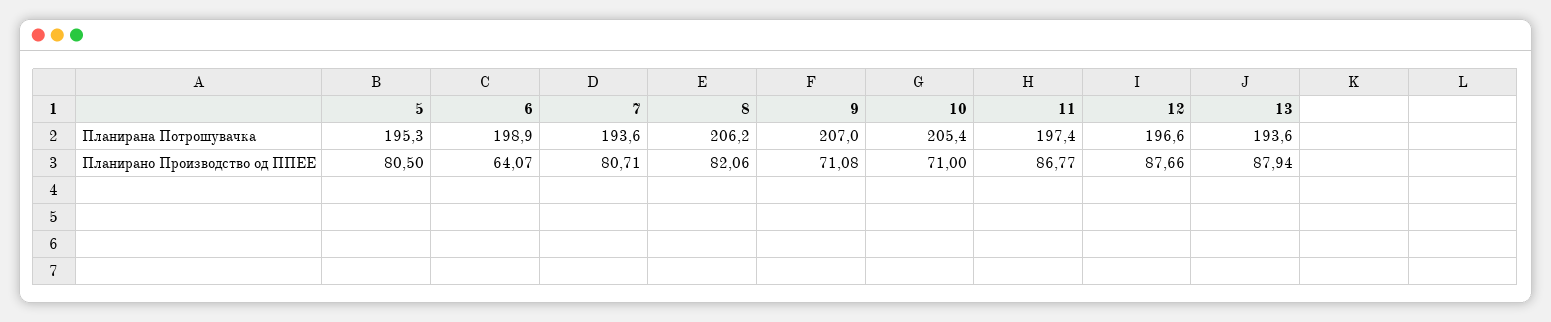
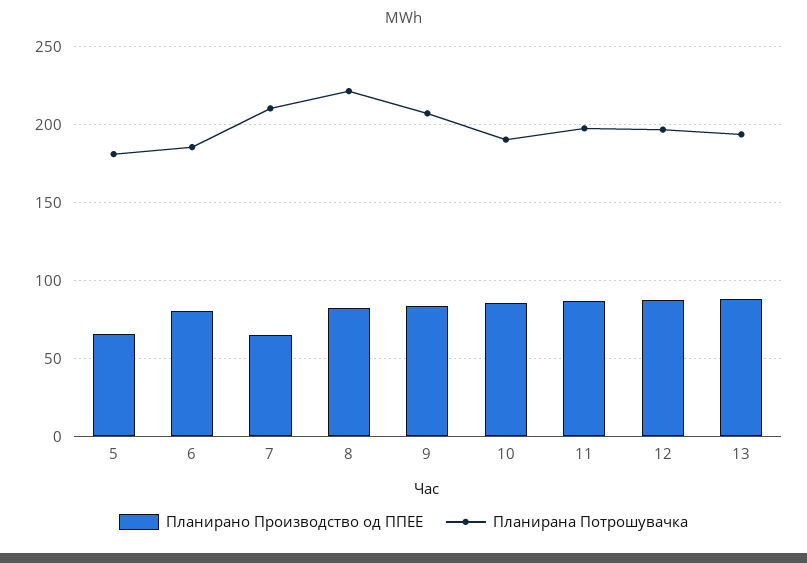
  {
    "Планирана Потрошувачка": {
-     "5": 195.3,
+     "5": 180,
-     "6": 198.9,
+     "6": 185,
-     "7": 193.6,
+     "7": 210,
-     "8": 206.2,
+     "8": 220,
      "9": 207,
-     "10": 205.4,
+     "10": 190,
      "11": 197.4,
      "12": 196.6,
      "13": 193.6
    },
    "Планирано Производство од ППЕЕ": {
-     "5": 80.5,
+     "5": 65,
-     "6": 64.07,
+     "6": 80,
-     "7": 80.71,
+     "7": 65,
      "8": 82.06,
-     "9": 71.08,
+     "9": 85,
-     "10": 71,
+     "10": 85,
      "11": 86.77,
      "12": 87.66,
      "13": 87.94
    }
  }

